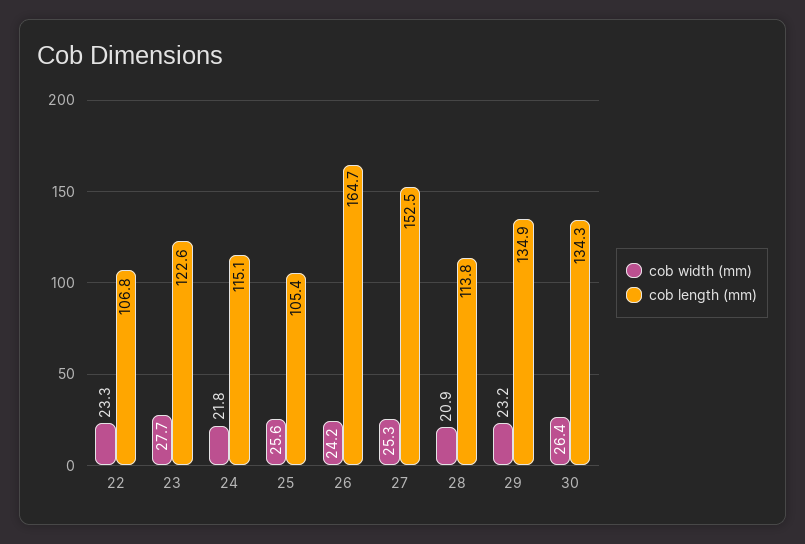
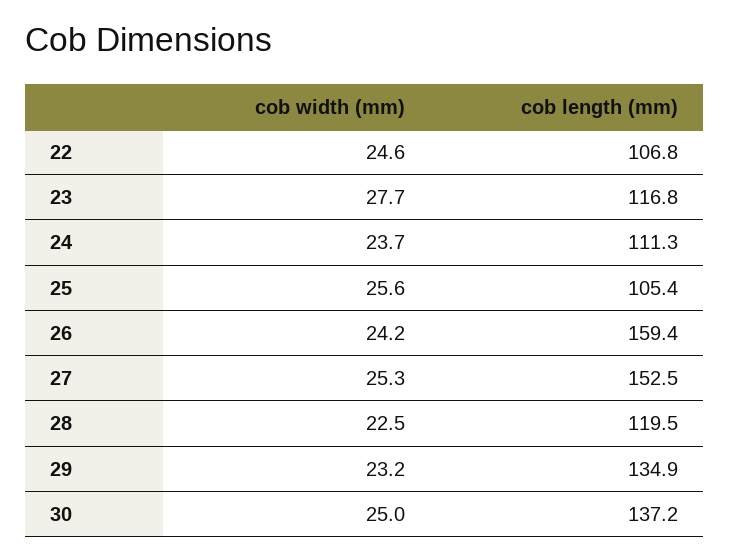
  {
    "cob width (mm)": {
-     "22": 23.3,
+     "22": 24.6,
      "23": 27.7,
-     "24": 21.8,
+     "24": 23.7,
      "25": 25.6,
      "26": 24.2,
      "27": 25.3,
-     "28": 20.9,
+     "28": 22.5,
      "29": 23.2,
-     "30": 26.4
+     "30": 25
    },
    "cob length (mm)": {
      "22": 106.8,
-     "23": 122.6,
+     "23": 116.8,
-     "24": 115.1,
+     "24": 111.3,
      "25": 105.4,
-     "26": 164.7,
+     "26": 159.4,
      "27": 152.5,
-     "28": 113.8,
+     "28": 119.5,
      "29": 134.9,
-     "30": 134.3
+     "30": 137.2
    }
  }

